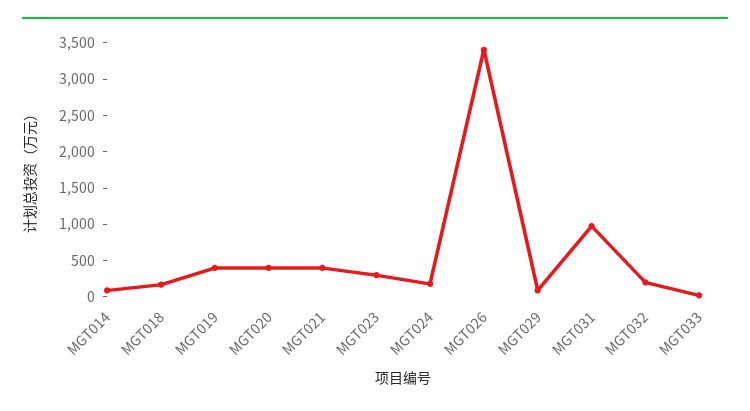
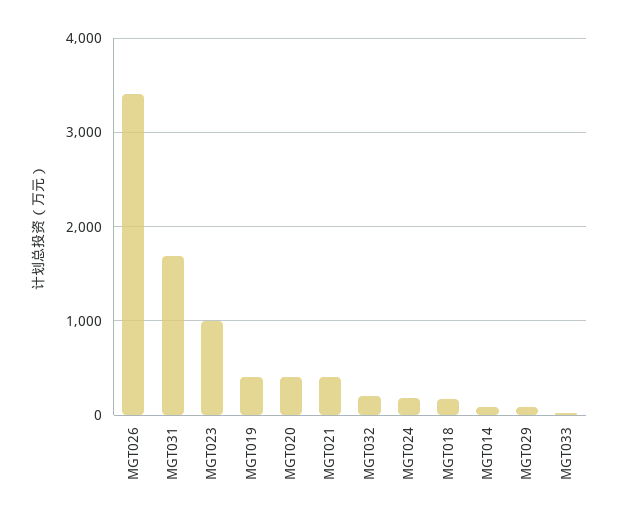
  {
    "MGT014": 100,
    "MGT018": 200,
    "MGT019": 400,
    "MGT020": 400,
    "MGT021": 400,
-   "MGT023": 250,
+   "MGT023": 1000,
    "MGT024": 200,
    "MGT026": 3400,
    "MGT029": 100,
-   "MGT031": 1000,
+   "MGT031": 1700,
    "MGT032": 200,
    "MGT033": 0
  }

